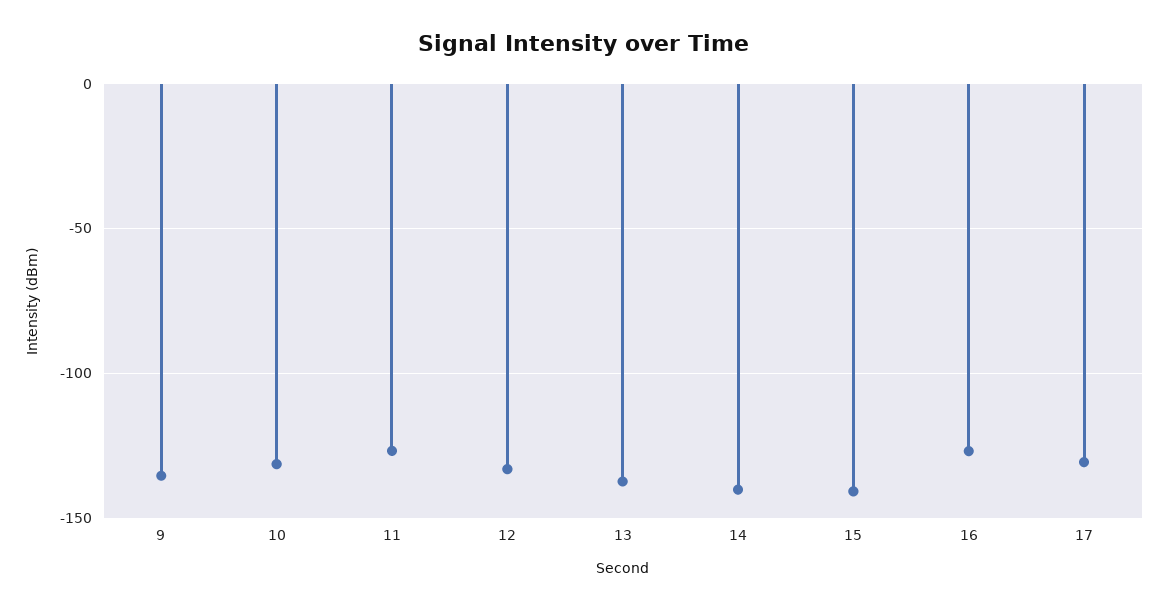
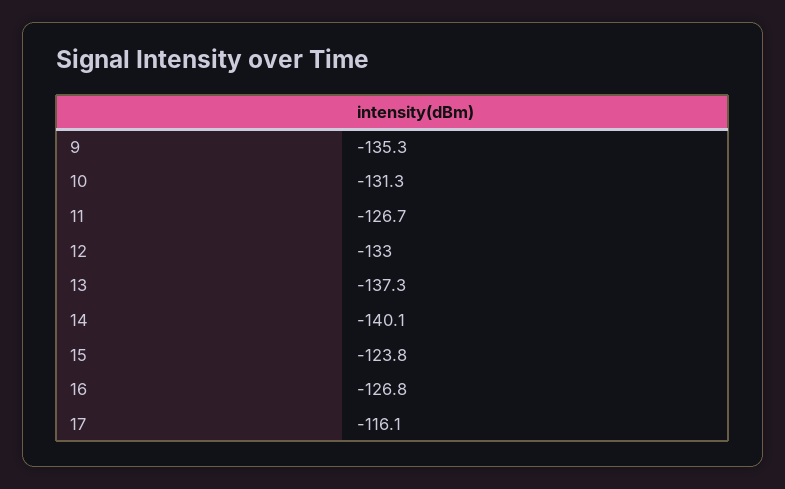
  {
    "9": -135.3,
    "10": -131.3,
    "11": -126.7,
    "12": -133,
    "13": -137.3,
    "14": -140.1,
-   "15": -140,
+   "15": -123.8,
    "16": -126.8,
-   "17": -130
+   "17": -116.1
  }

